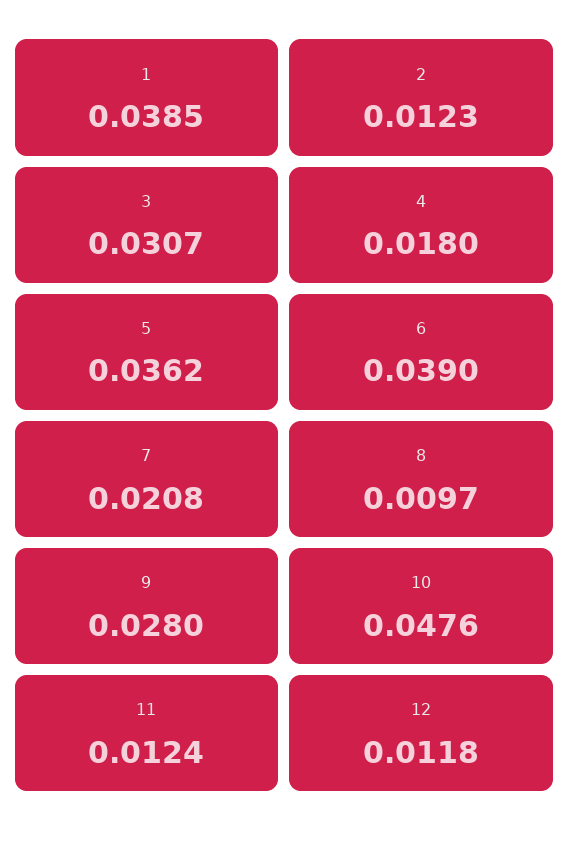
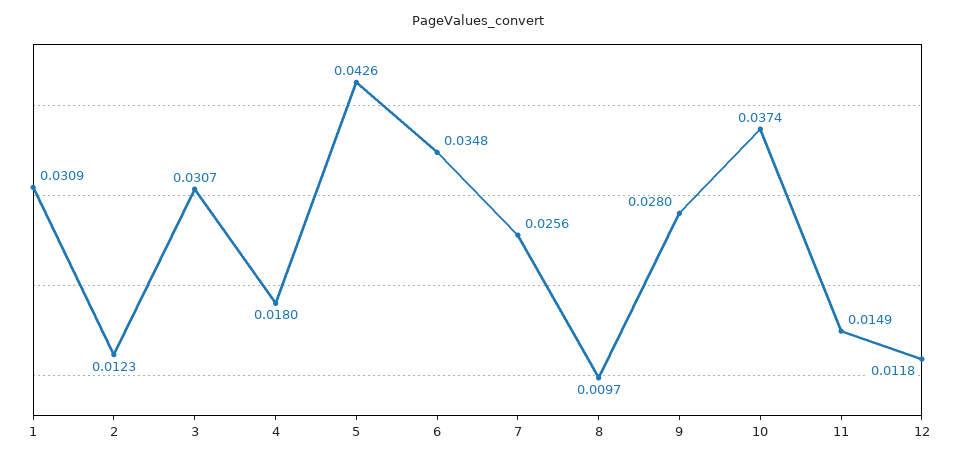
  {
-   "1": 0.0385,
+   "1": 0.0309,
    "2": 0.0123,
    "3": 0.0307,
    "4": 0.018,
-   "5": 0.0362,
+   "5": 0.0426,
-   "6": 0.039,
+   "6": 0.0348,
-   "7": 0.0208,
+   "7": 0.0256,
    "8": 0.0097,
    "9": 0.028,
-   "10": 0.0476,
+   "10": 0.0374,
-   "11": 0.0124,
+   "11": 0.0149,
    "12": 0.0118
  }

